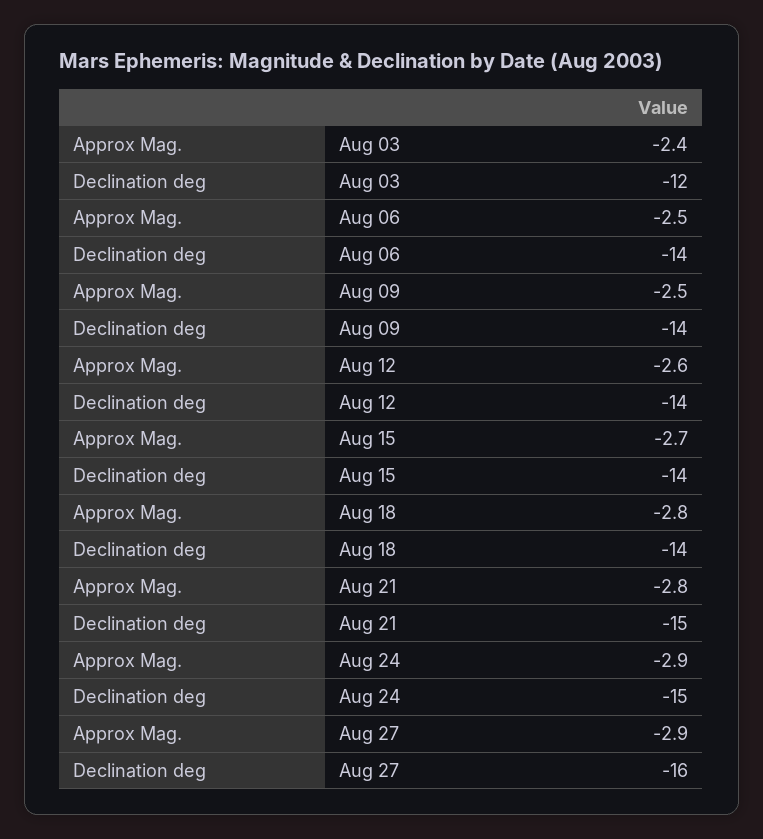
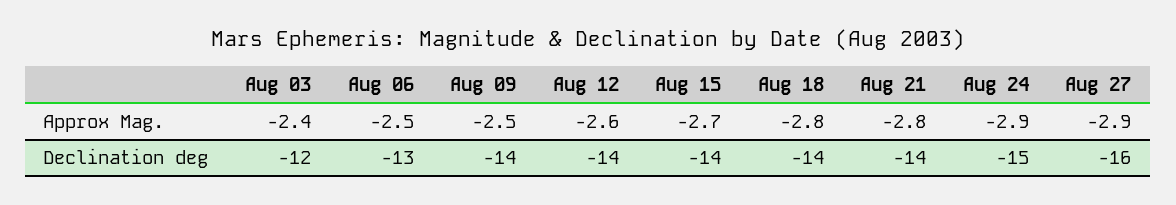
  {
    "Approx Mag.": {
      "Aug 03": -2.4,
      "Aug 06": -2.5,
      "Aug 09": -2.5,
      "Aug 12": -2.6,
      "Aug 15": -2.7,
      "Aug 18": -2.8,
      "Aug 21": -2.8,
      "Aug 24": -2.9,
      "Aug 27": -2.9
    },
    "Declination deg": {
      "Aug 03": -12,
-     "Aug 06": -14,
+     "Aug 06": -13,
      "Aug 09": -14,
      "Aug 12": -14,
      "Aug 15": -14,
      "Aug 18": -14,
-     "Aug 21": -15,
+     "Aug 21": -14,
      "Aug 24": -15,
      "Aug 27": -16
    }
  }

